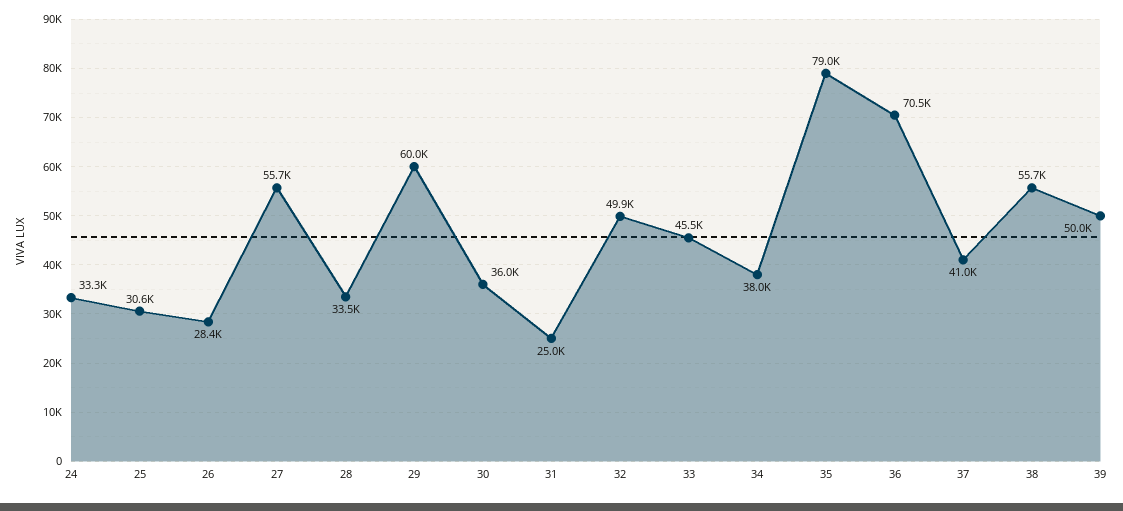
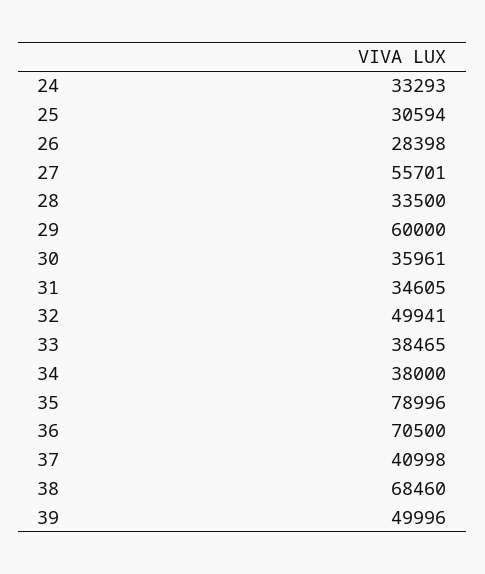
  {
    "24": 33293,
    "25": 30594,
    "26": 28398,
    "27": 55701,
    "28": 33500,
    "29": 60000,
    "30": 35961,
-   "31": 25000,
+   "31": 34605,
    "32": 49941,
-   "33": 45500,
+   "33": 38465,
    "34": 38000,
    "35": 78996,
    "36": 70500,
    "37": 40998,
-   "38": 55700,
+   "38": 68460,
    "39": 49996
  }

